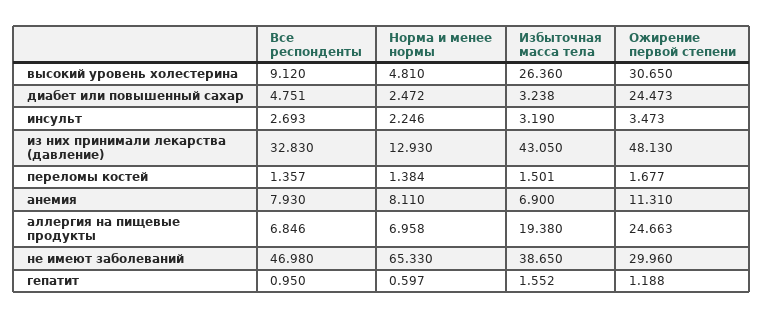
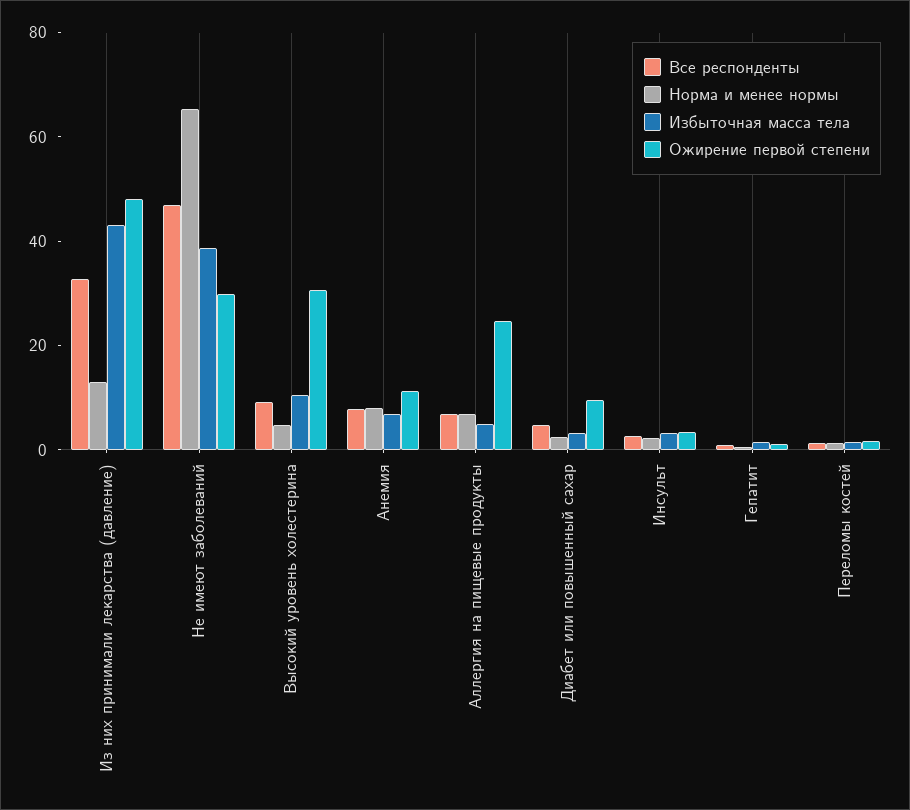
  {
    "Все респонденты": {
      "высокий уровень холестерина": 9.12,
      "диабет или повышенный сахар": 4.751,
      "инсульт": 2.693,
      "из них принимали лекарства (давление)": 32.83,
      "переломы костей": 1.357,
      "анемия": 7.93,
      "аллергия на пищевые продукты": 6.846,
      "не имеют заболеваний": 46.98,
      "гепатит": 0.95
    },
    "Норма и менее нормы": {
      "высокий уровень холестерина": 4.81,
      "диабет или повышенный сахар": 2.472,
      "инсульт": 2.246,
      "из них принимали лекарства (давление)": 12.93,
      "переломы костей": 1.384,
      "анемия": 8.11,
      "аллергия на пищевые продукты": 6.958,
      "не имеют заболеваний": 65.33,
      "гепатит": 0.597
    },
    "Избыточная масса тела": {
-     "высокий уровень холестерина": 26.36,
+     "высокий уровень холестерина": 10,
      "диабет или повышенный сахар": 3.238,
      "инсульт": 3.19,
      "из них принимали лекарства (давление)": 43.05,
      "переломы костей": 1.501,
      "анемия": 6.9,
-     "аллергия на пищевые продукты": 19.38,
+     "аллергия на пищевые продукты": 5,
      "не имеют заболеваний": 38.65,
      "гепатит": 1.552
    },
    "Ожирение первой степени": {
      "высокий уровень холестерина": 30.65,
-     "диабет или повышенный сахар": 24.473,
+     "диабет или повышенный сахар": 10,
      "инсульт": 3.473,
      "из них принимали лекарства (давление)": 48.13,
      "переломы костей": 1.677,
      "анемия": 11.31,
      "аллергия на пищевые продукты": 24.663,
      "не имеют заболеваний": 29.96,
      "гепатит": 1.188
    }
  }

